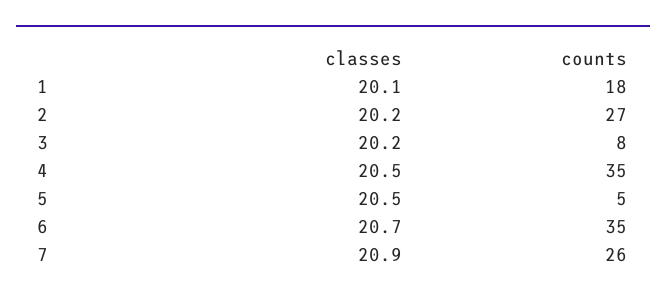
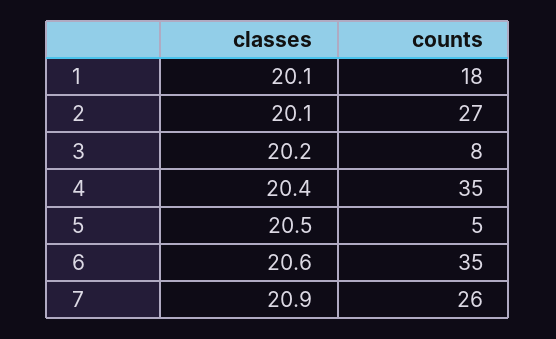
  {
    "classes": {
      "1": 20.1,
-     "2": 20.2,
+     "2": 20.1,
      "3": 20.2,
-     "4": 20.5,
+     "4": 20.4,
      "5": 20.5,
-     "6": 20.7,
+     "6": 20.6,
      "7": 20.9
    },
    "counts": {
      "1": 18,
      "2": 27,
      "3": 8,
      "4": 35,
      "5": 5,
      "6": 35,
      "7": 26
    }
  }

